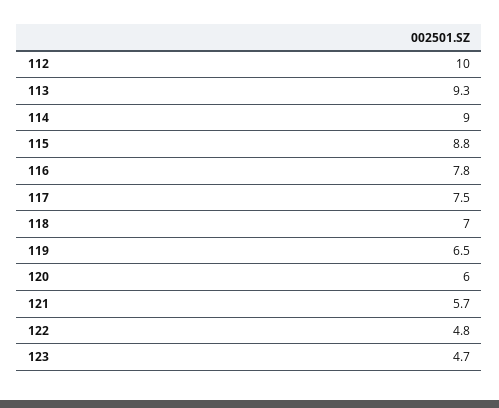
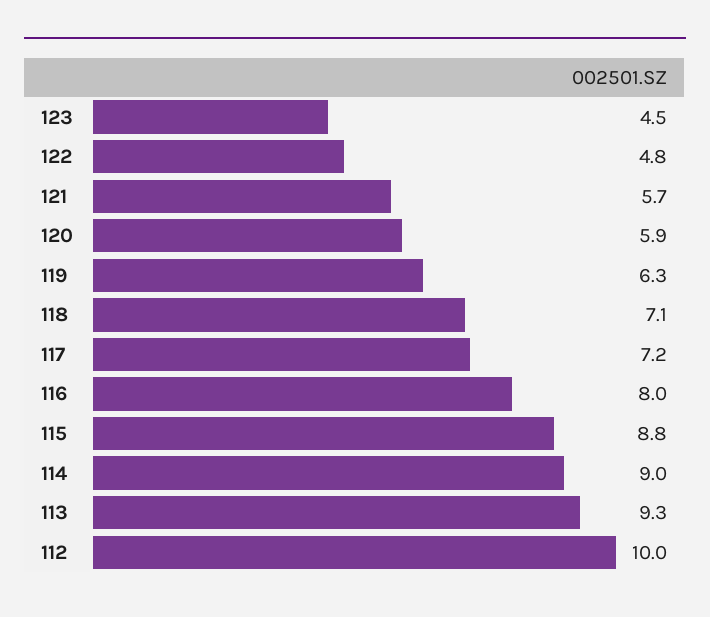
  {
    "112": 10,
    "113": 9.3,
    "114": 9,
    "115": 8.8,
-   "116": 7.8,
+   "116": 8,
-   "117": 7.5,
+   "117": 7.2,
-   "118": 7,
+   "118": 7.1,
-   "119": 6.5,
+   "119": 6.3,
-   "120": 6,
+   "120": 5.9,
    "121": 5.7,
    "122": 4.8,
-   "123": 4.7
+   "123": 4.5
  }

